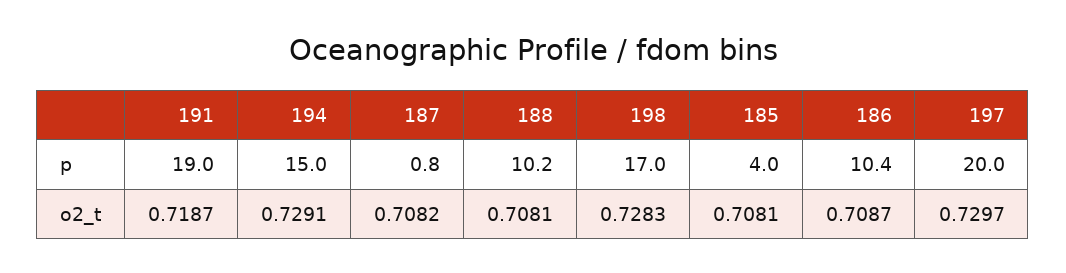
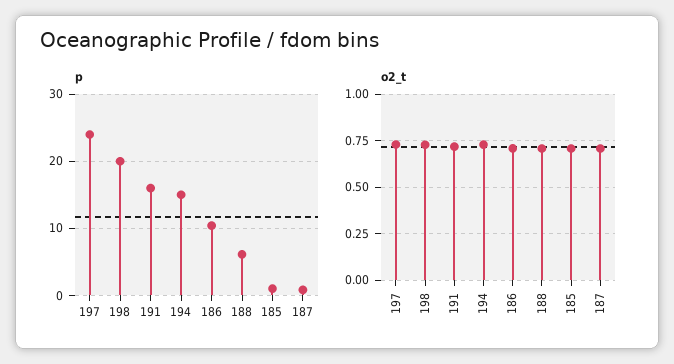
  {
    "p": {
-     "191": 19,
+     "191": 16,
      "194": 15,
      "187": 0.8,
-     "188": 10.2,
+     "188": 6,
-     "198": 17,
+     "198": 20,
-     "185": 4,
+     "185": 1,
      "186": 10.4,
-     "197": 20
+     "197": 24
    },
    "o2_t": {
      "191": 0.7187,
      "194": 0.7291,
      "187": 0.7082,
      "188": 0.7081,
      "198": 0.7283,
      "185": 0.7081,
      "186": 0.7087,
      "197": 0.7297
    }
  }

